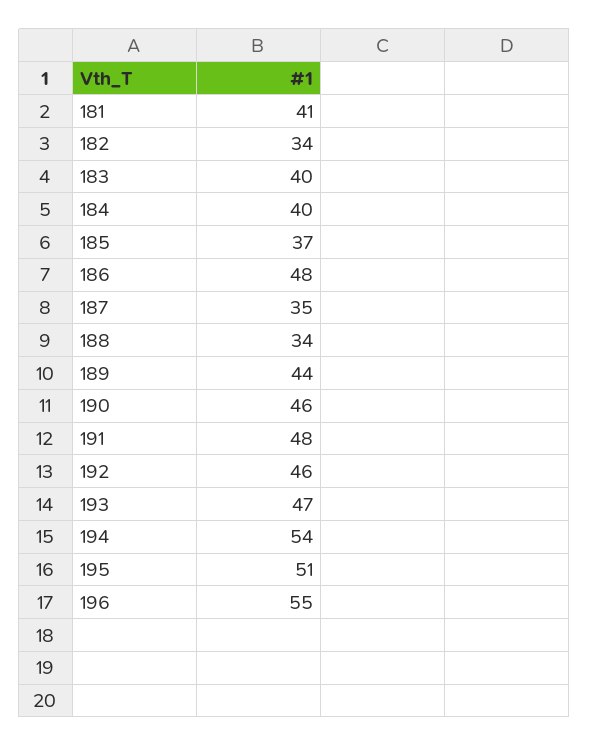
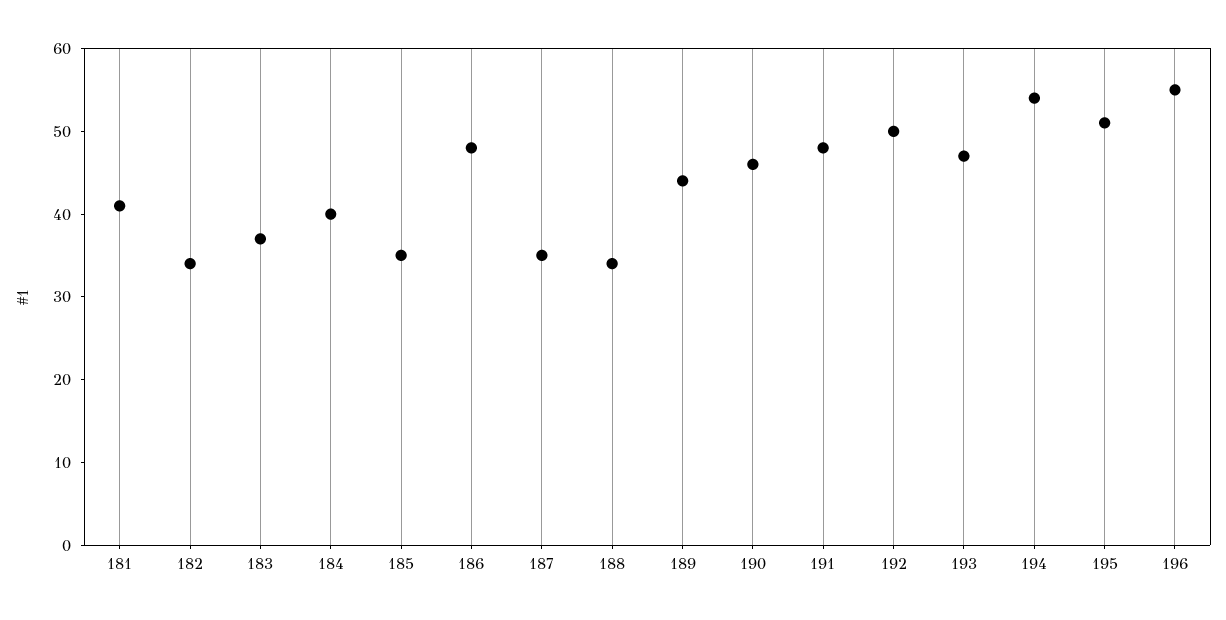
  {
    "181": 41,
    "182": 34,
-   "183": 40,
+   "183": 37,
    "184": 40,
-   "185": 37,
+   "185": 35,
    "186": 48,
    "187": 35,
    "188": 34,
    "189": 44,
    "190": 46,
    "191": 48,
-   "192": 46,
+   "192": 50,
    "193": 47,
    "194": 54,
    "195": 51,
    "196": 55
  }

